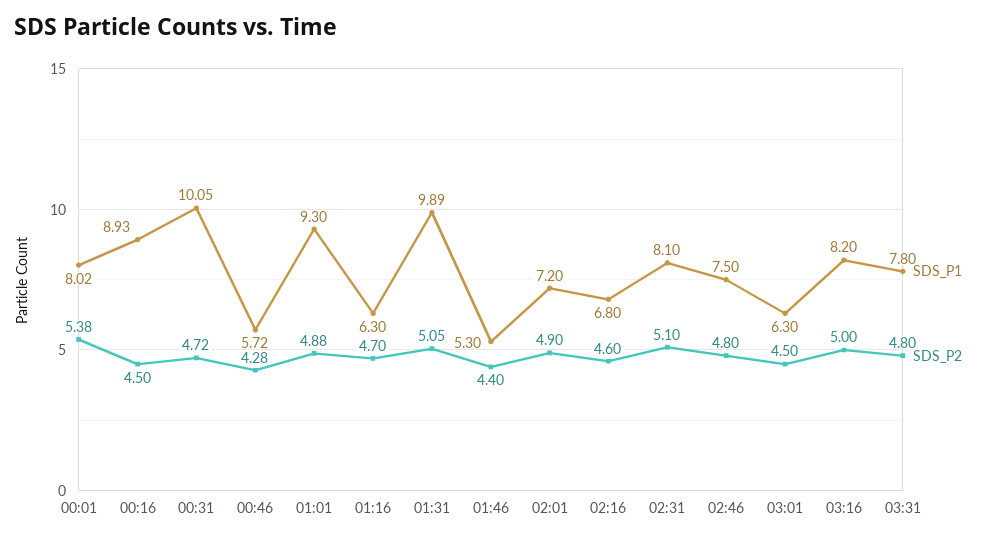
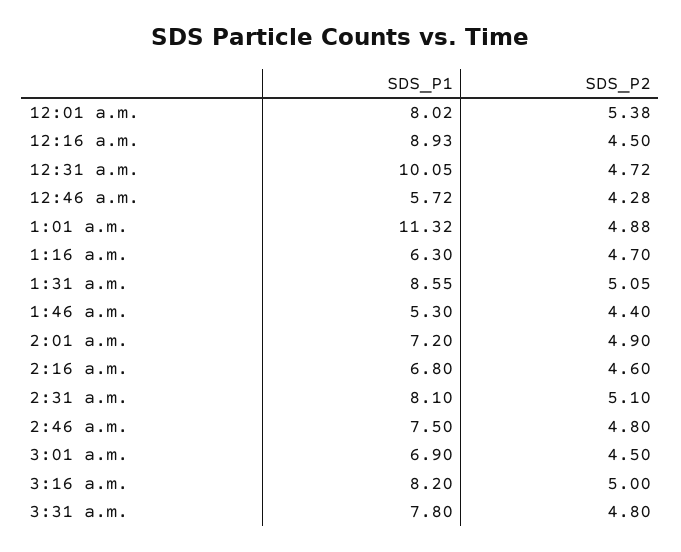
  {
    "SDS_P1": {
      "00:01": 8.02,
      "00:16": 8.93,
      "00:31": 10.05,
      "00:46": 5.72,
-     "01:01": 9.3,
+     "01:01": 11.32,
      "01:16": 6.3,
-     "01:31": 9.89,
+     "01:31": 8.55,
      "01:46": 5.3,
      "02:01": 7.2,
      "02:16": 6.8,
      "02:31": 8.1,
      "02:46": 7.5,
-     "03:01": 6.3,
+     "03:01": 6.9,
      "03:16": 8.2,
      "03:31": 7.8
    },
    "SDS_P2": {
      "00:01": 5.38,
      "00:16": 4.5,
      "00:31": 4.72,
      "00:46": 4.28,
      "01:01": 4.88,
      "01:16": 4.7,
      "01:31": 5.05,
      "01:46": 4.4,
      "02:01": 4.9,
      "02:16": 4.6,
      "02:31": 5.1,
      "02:46": 4.8,
      "03:01": 4.5,
      "03:16": 5,
      "03:31": 4.8
    }
  }

